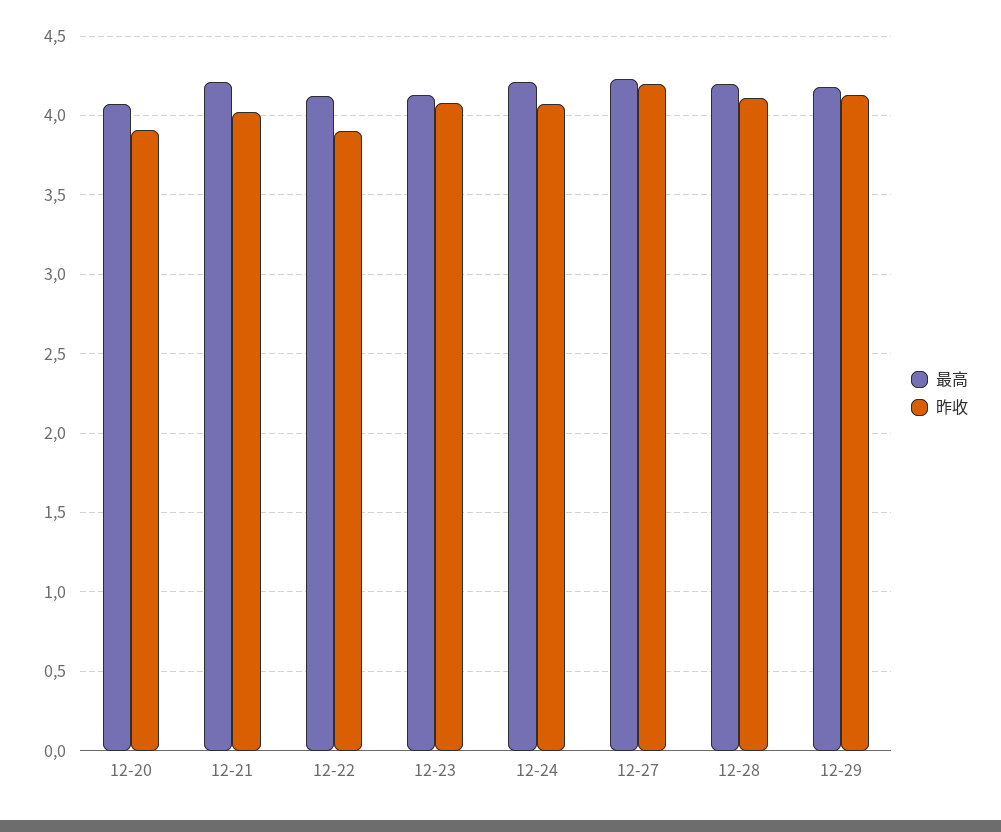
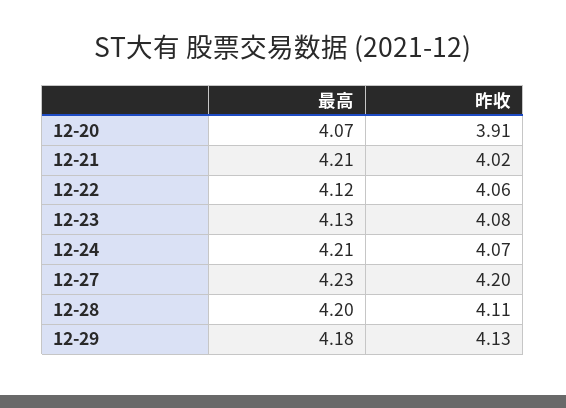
  {
    "最高": {
      "12-20": 4.07,
      "12-21": 4.21,
      "12-22": 4.12,
      "12-23": 4.13,
      "12-24": 4.21,
      "12-27": 4.23,
      "12-28": 4.2,
      "12-29": 4.18
    },
    "昨收": {
      "12-20": 3.91,
      "12-21": 4.02,
-     "12-22": 3.9,
+     "12-22": 4.06,
      "12-23": 4.08,
      "12-24": 4.07,
      "12-27": 4.2,
      "12-28": 4.11,
      "12-29": 4.13
    }
  }

